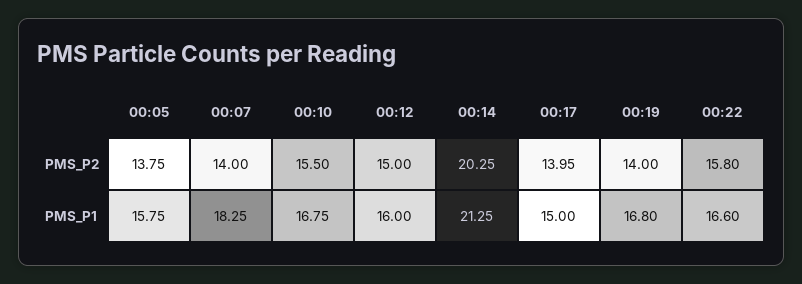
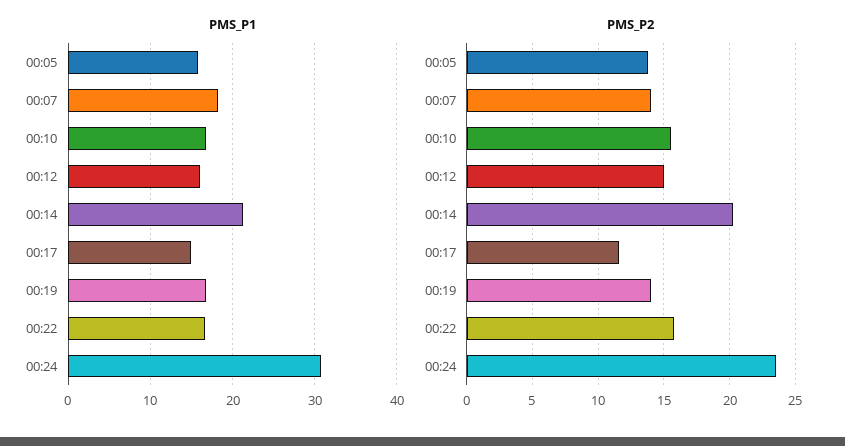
  {
    "PMS_P2": {
      "00:05": 13.75,
      "00:07": 14,
      "00:10": 15.5,
      "00:12": 15,
      "00:14": 20.25,
-     "00:17": 13.95,
+     "00:17": 11.5,
      "00:19": 14,
-     "00:22": 15.8
+     "00:22": 15.8,
+     "00:24": 23.5
    },
    "PMS_P1": {
      "00:05": 15.75,
      "00:07": 18.25,
      "00:10": 16.75,
      "00:12": 16,
      "00:14": 21.25,
      "00:17": 15,
      "00:19": 16.8,
-     "00:22": 16.6
+     "00:22": 16.6,
+     "00:24": 31
    }
  }

